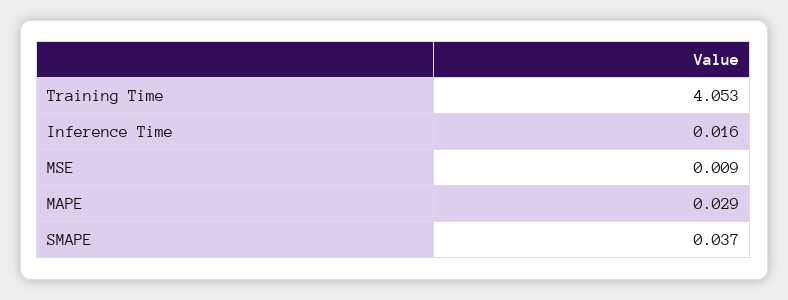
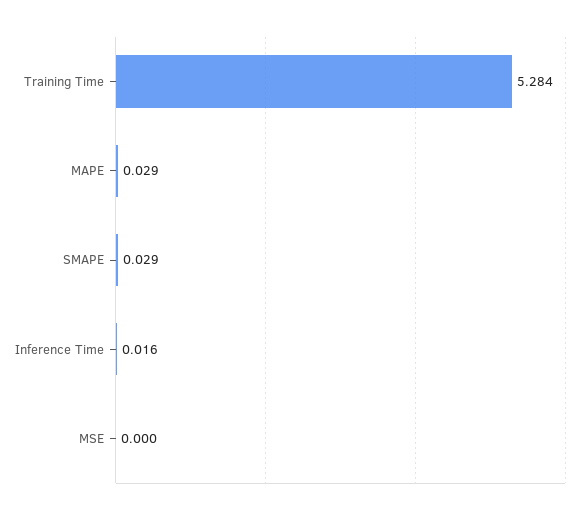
  {
-   "Training Time": 4.053,
+   "Training Time": 5.284,
    "Inference Time": 0.016,
-   "MSE": 0.009,
+   "MSE": 0,
    "MAPE": 0.029,
-   "SMAPE": 0.037
+   "SMAPE": 0.029
  }

